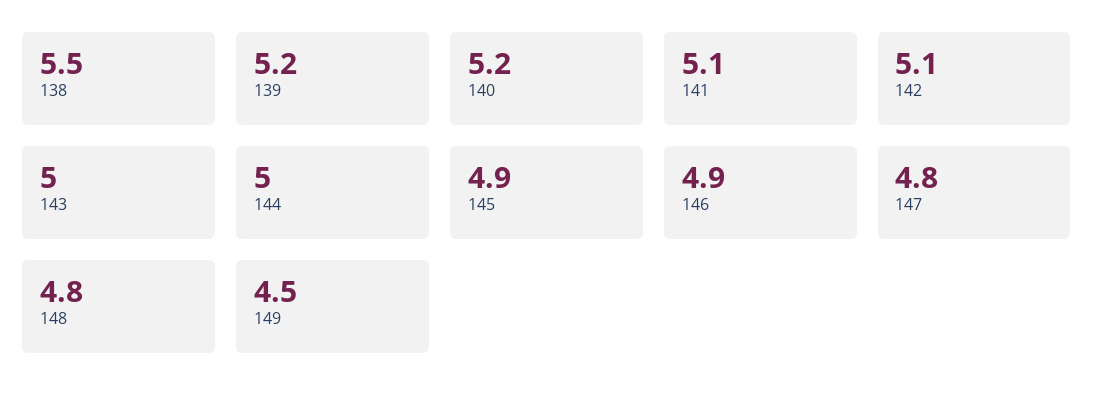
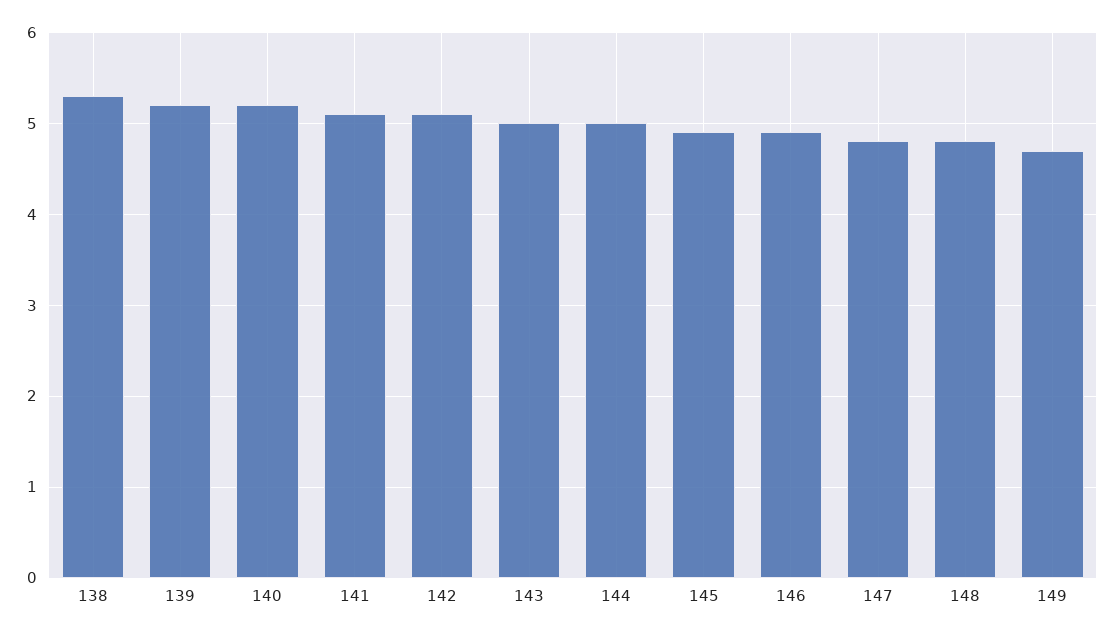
  {
-   "138": 5.5,
+   "138": 5.3,
    "139": 5.2,
    "140": 5.2,
    "141": 5.1,
    "142": 5.1,
    "143": 5,
    "144": 5,
    "145": 4.9,
    "146": 4.9,
    "147": 4.8,
    "148": 4.8,
-   "149": 4.5
+   "149": 4.7
  }

